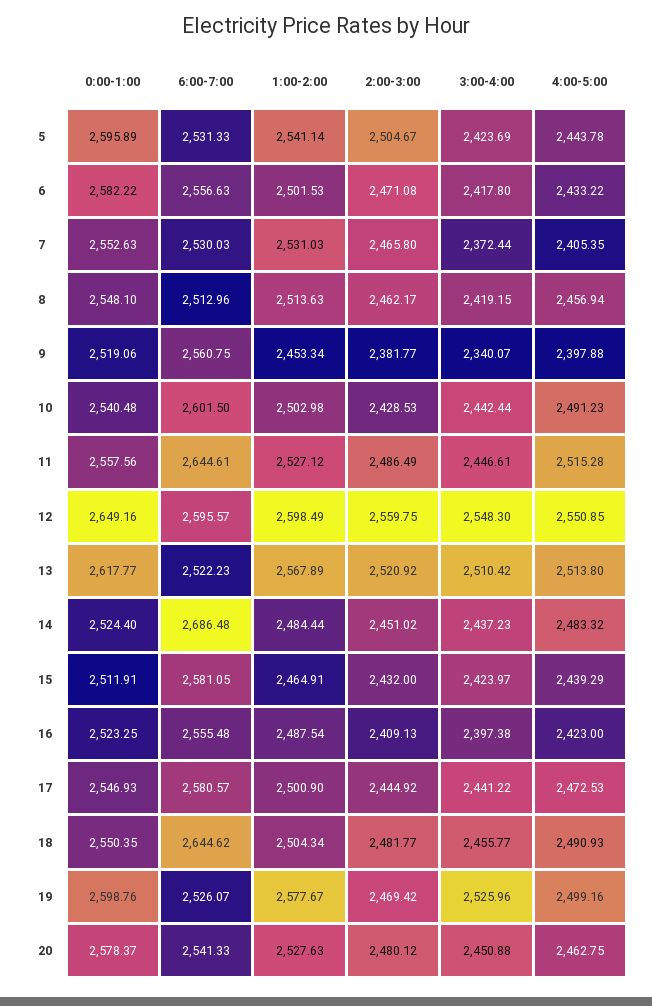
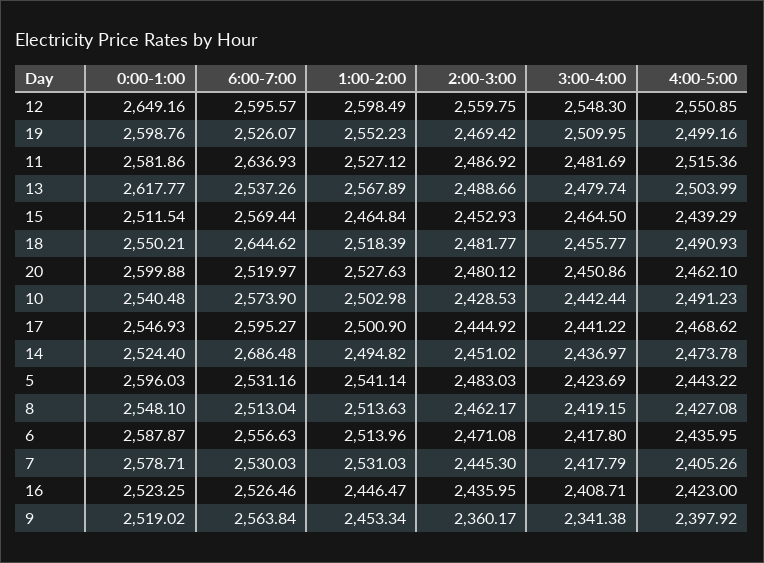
  {
    "0:00-1:00": {
-     "5": 2595.89,
+     "5": 2596.03,
-     "6": 2582.22,
+     "6": 2587.87,
-     "7": 2552.63,
+     "7": 2578.71,
      "8": 2548.1,
-     "9": 2519.06,
+     "9": 2519.02,
      "10": 2540.48,
-     "11": 2557.56,
+     "11": 2581.86,
      "12": 2649.16,
      "13": 2617.77,
      "14": 2524.4,
-     "15": 2511.91,
+     "15": 2511.54,
      "16": 2523.25,
      "17": 2546.93,
-     "18": 2550.35,
+     "18": 2550.21,
      "19": 2598.76,
-     "20": 2578.37
+     "20": 2599.88
    },
    "6:00-7:00": {
-     "5": 2531.33,
+     "5": 2531.16,
      "6": 2556.63,
      "7": 2530.03,
-     "8": 2512.96,
+     "8": 2513.04,
-     "9": 2560.75,
+     "9": 2563.84,
-     "10": 2601.5,
+     "10": 2573.9,
-     "11": 2644.61,
+     "11": 2636.93,
      "12": 2595.57,
-     "13": 2522.23,
+     "13": 2537.26,
      "14": 2686.48,
-     "15": 2581.05,
+     "15": 2569.44,
-     "16": 2555.48,
+     "16": 2526.46,
-     "17": 2580.57,
+     "17": 2595.27,
      "18": 2644.62,
      "19": 2526.07,
-     "20": 2541.33
+     "20": 2519.97
    },
    "1:00-2:00": {
      "5": 2541.14,
-     "6": 2501.53,
+     "6": 2513.96,
      "7": 2531.03,
      "8": 2513.63,
      "9": 2453.34,
      "10": 2502.98,
      "11": 2527.12,
      "12": 2598.49,
      "13": 2567.89,
-     "14": 2484.44,
+     "14": 2494.82,
-     "15": 2464.91,
+     "15": 2464.84,
-     "16": 2487.54,
+     "16": 2446.47,
      "17": 2500.9,
-     "18": 2504.34,
+     "18": 2518.39,
-     "19": 2577.67,
+     "19": 2552.23,
      "20": 2527.63
    },
    "2:00-3:00": {
-     "5": 2504.67,
+     "5": 2483.03,
      "6": 2471.08,
-     "7": 2465.8,
+     "7": 2445.3,
      "8": 2462.17,
-     "9": 2381.77,
+     "9": 2360.17,
      "10": 2428.53,
-     "11": 2486.49,
+     "11": 2486.92,
      "12": 2559.75,
-     "13": 2520.92,
+     "13": 2488.66,
      "14": 2451.02,
-     "15": 2432,
+     "15": 2452.93,
-     "16": 2409.13,
+     "16": 2435.95,
      "17": 2444.92,
      "18": 2481.77,
      "19": 2469.42,
      "20": 2480.12
    },
    "3:00-4:00": {
      "5": 2423.69,
      "6": 2417.8,
-     "7": 2372.44,
+     "7": 2417.79,
      "8": 2419.15,
-     "9": 2340.07,
+     "9": 2341.38,
      "10": 2442.44,
-     "11": 2446.61,
+     "11": 2481.69,
      "12": 2548.3,
-     "13": 2510.42,
+     "13": 2479.74,
-     "14": 2437.23,
+     "14": 2436.97,
-     "15": 2423.97,
+     "15": 2464.5,
-     "16": 2397.38,
+     "16": 2408.71,
      "17": 2441.22,
      "18": 2455.77,
-     "19": 2525.96,
+     "19": 2509.95,
-     "20": 2450.88
+     "20": 2450.86
    },
    "4:00-5:00": {
-     "5": 2443.78,
+     "5": 2443.22,
-     "6": 2433.22,
+     "6": 2435.95,
-     "7": 2405.35,
+     "7": 2405.26,
-     "8": 2456.94,
+     "8": 2427.08,
-     "9": 2397.88,
+     "9": 2397.92,
      "10": 2491.23,
-     "11": 2515.28,
+     "11": 2515.36,
      "12": 2550.85,
-     "13": 2513.8,
+     "13": 2503.99,
-     "14": 2483.32,
+     "14": 2473.78,
      "15": 2439.29,
      "16": 2423,
-     "17": 2472.53,
+     "17": 2468.62,
      "18": 2490.93,
      "19": 2499.16,
-     "20": 2462.75
+     "20": 2462.1
    }
  }

